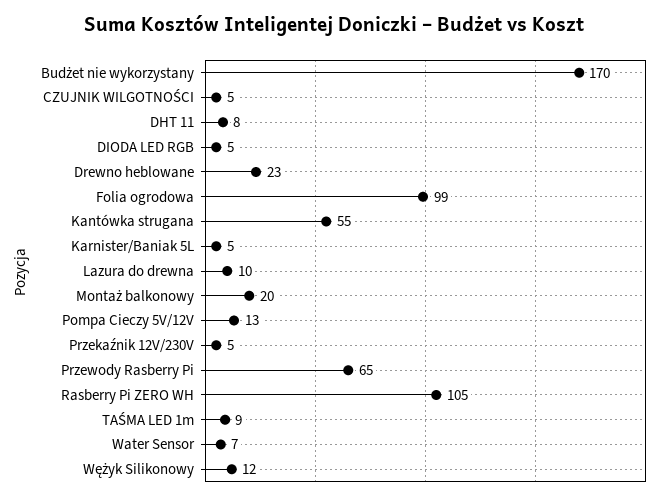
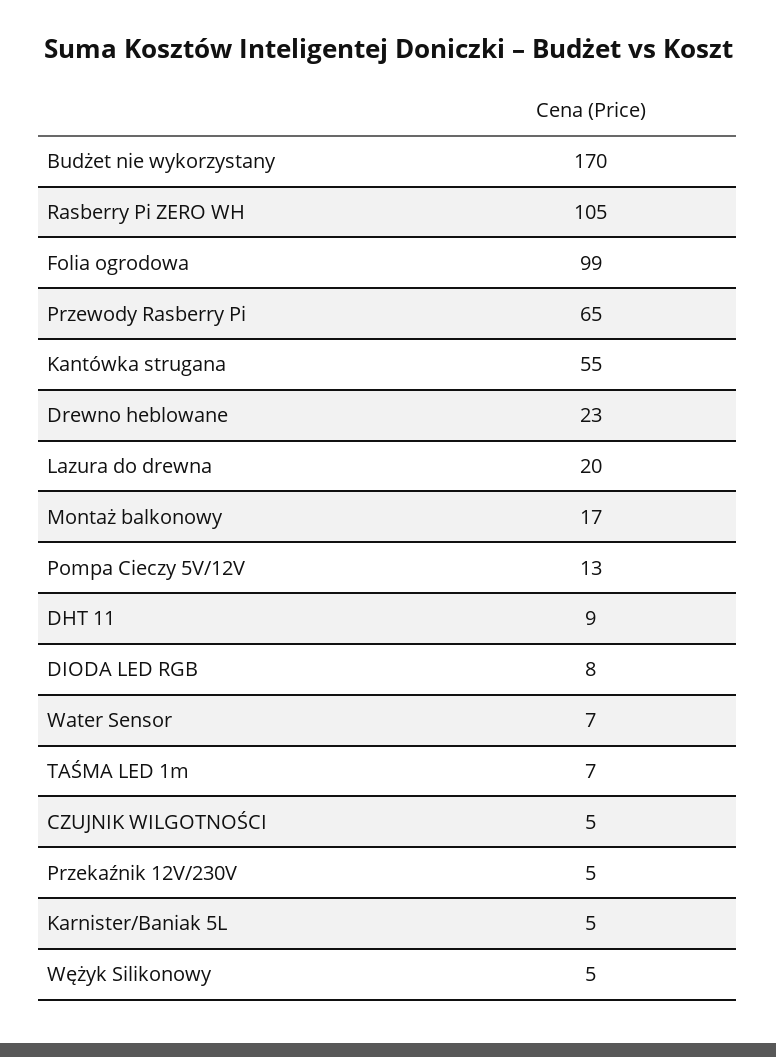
  {
    "Budżet nie wykorzystany": 170,
    "CZUJNIK WILGOTNOŚCI": 5,
-   "DHT 11": 8,
+   "DHT 11": 9,
-   "DIODA LED RGB": 5,
+   "DIODA LED RGB": 8,
    "Drewno heblowane": 23,
    "Folia ogrodowa": 99,
    "Kantówka strugana": 55,
    "Karnister/Baniak 5L": 5,
-   "Lazura do drewna": 10,
+   "Lazura do drewna": 20,
-   "Montaż balkonowy": 20,
+   "Montaż balkonowy": 17,
    "Pompa Cieczy 5V/12V": 13,
    "Przekaźnik 12V/230V": 5,
    "Przewody Rasberry Pi": 65,
    "Rasberry Pi ZERO WH": 105,
-   "TAŚMA LED 1m": 9,
+   "TAŚMA LED 1m": 7,
    "Water Sensor": 7,
-   "Wężyk Silikonowy": 12
+   "Wężyk Silikonowy": 5
  }

